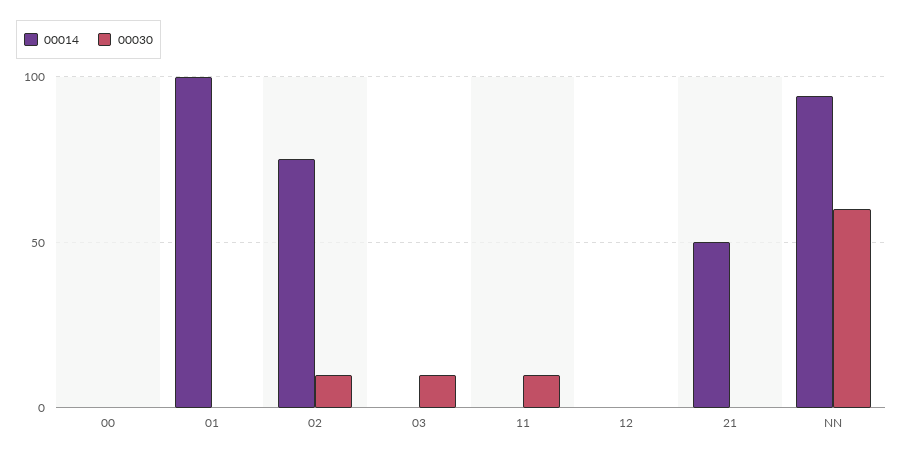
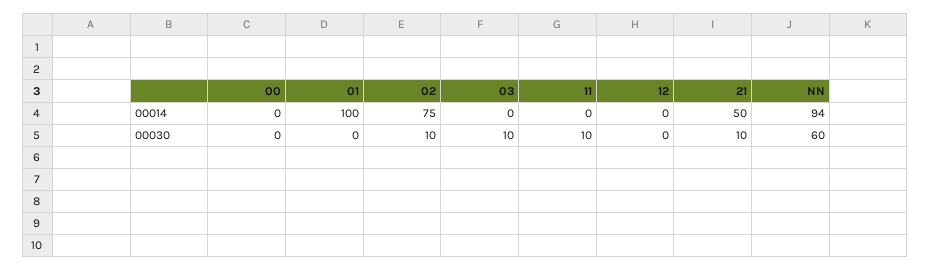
  {
    "00014": {
      "00": 0,
      "01": 100,
      "02": 75,
      "03": 0,
      "11": 0,
      "12": 0,
      "21": 50,
      "NN": 94
    },
    "00030": {
      "00": 0,
      "01": 0,
      "02": 10,
      "03": 10,
      "11": 10,
      "12": 0,
-     "21": 0,
+     "21": 10,
      "NN": 60
    }
  }

